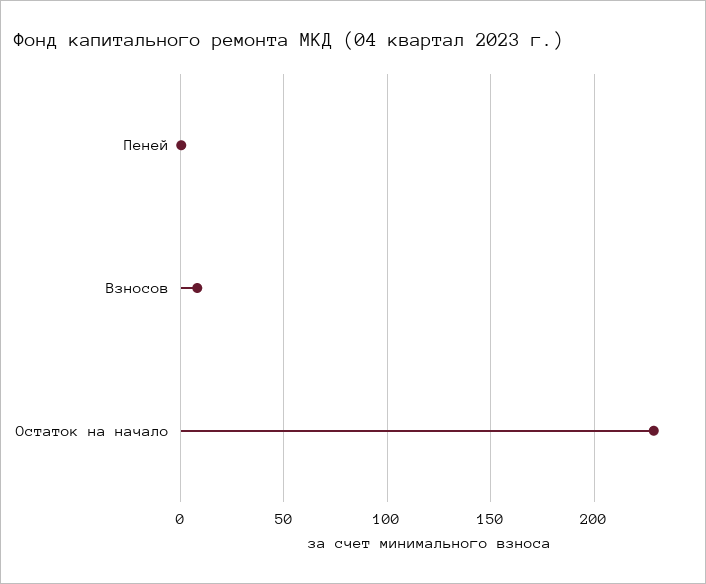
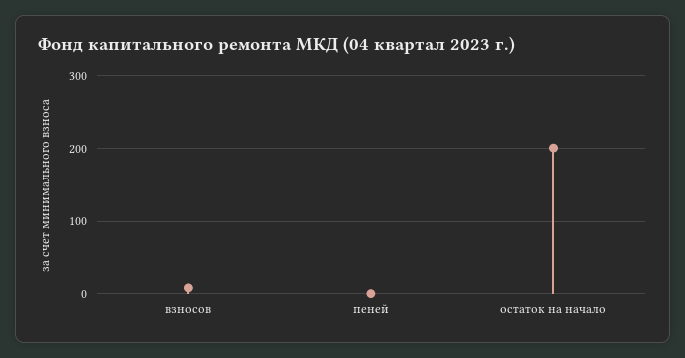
  {
    "Пеней": 0,
    "Взносов": 10,
-   "Остаток на начало": 230
+   "Остаток на начало": 200
  }

